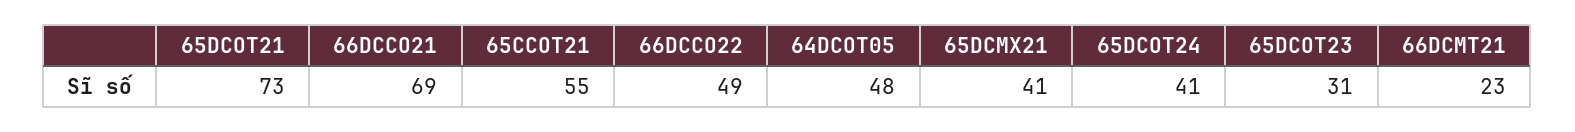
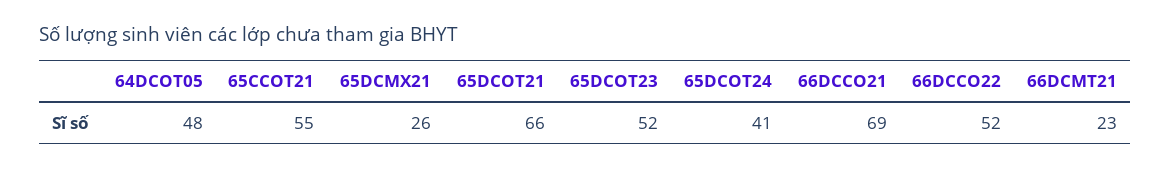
  {
-   "65DCOT21": 73,
+   "65DCOT21": 66,
    "66DCCO21": 69,
    "65CCOT21": 55,
-   "66DCCO22": 49,
+   "66DCCO22": 52,
    "64DCOT05": 48,
-   "65DCMX21": 41,
+   "65DCMX21": 26,
    "65DCOT24": 41,
-   "65DCOT23": 31,
+   "65DCOT23": 52,
    "66DCMT21": 23
  }

